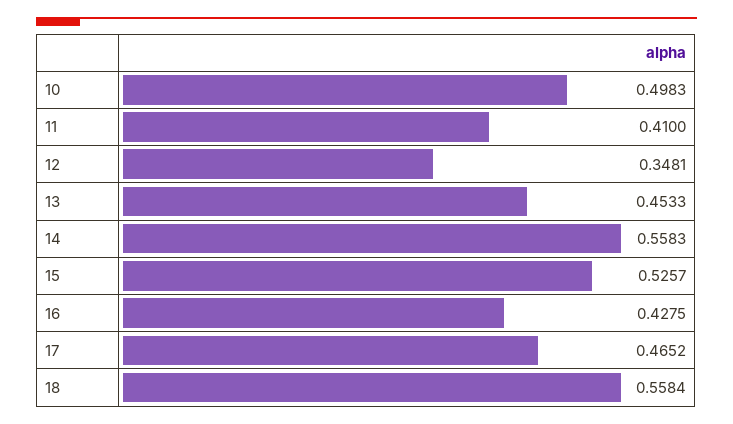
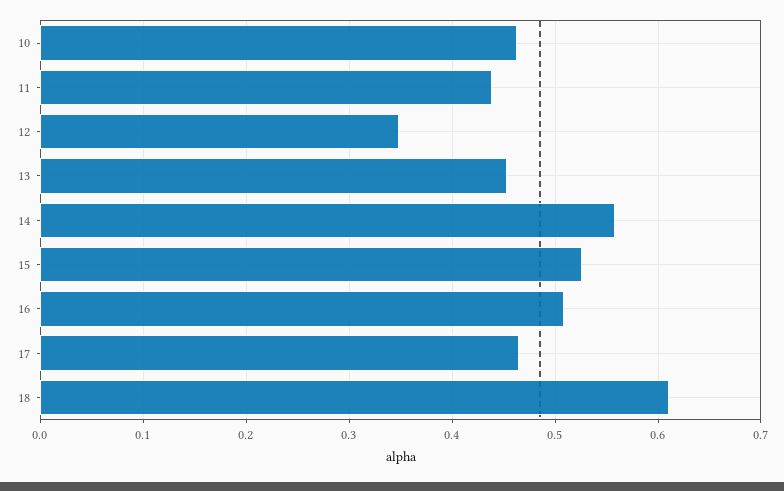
  {
-   "10": 0.4983,
+   "10": 0.46,
-   "11": 0.41,
+   "11": 0.44,
    "12": 0.3481,
    "13": 0.4533,
    "14": 0.5583,
    "15": 0.5257,
-   "16": 0.4275,
+   "16": 0.51,
    "17": 0.4652,
-   "18": 0.5584
+   "18": 0.61
  }

